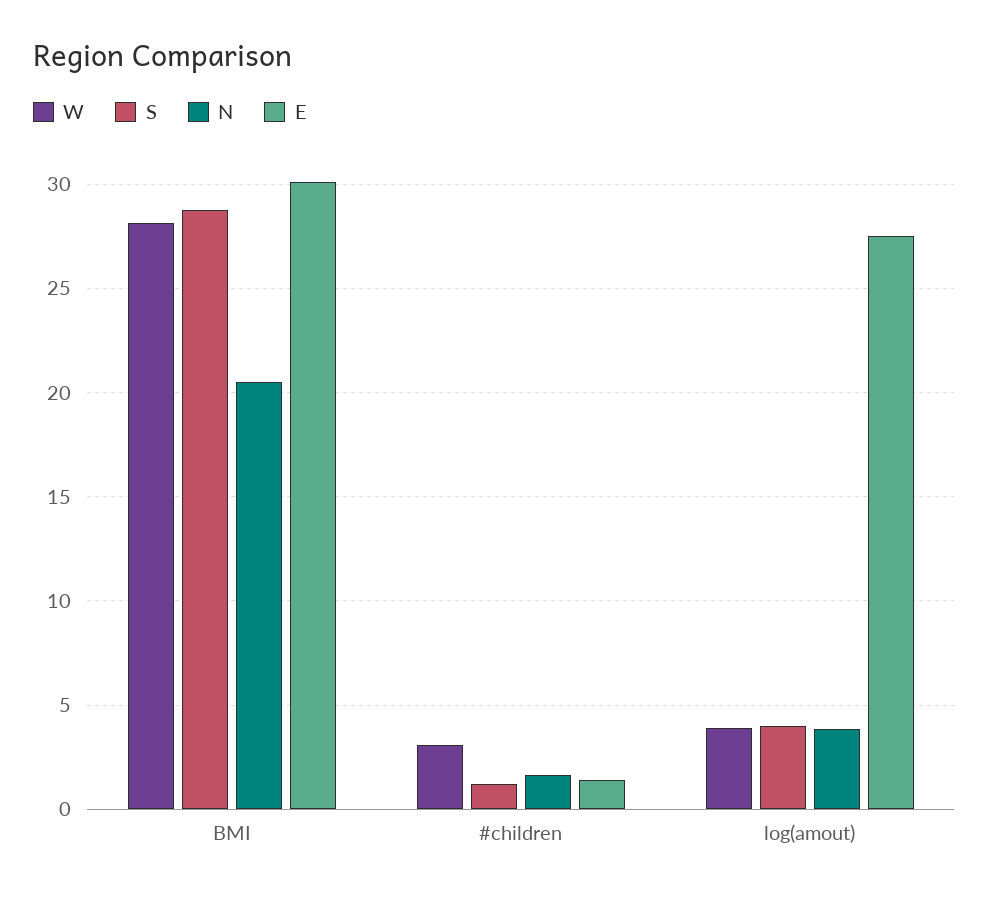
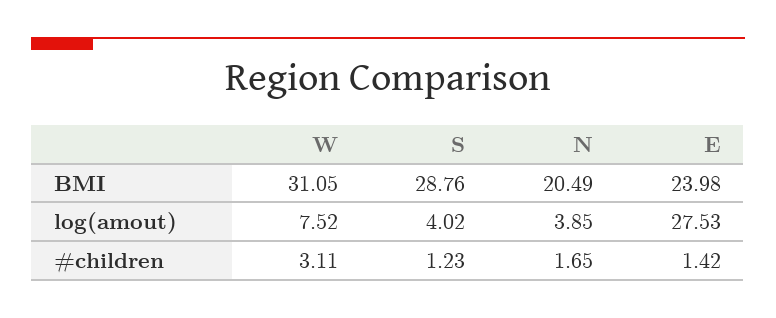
  {
    "W": {
-     "BMI": 28,
+     "BMI": 31.05,
      "#children": 3.11,
-     "log(amout)": 4
+     "log(amout)": 7.52
    },
    "S": {
      "BMI": 28.76,
      "#children": 1.23,
      "log(amout)": 4.02
    },
    "N": {
      "BMI": 20.49,
      "#children": 1.65,
      "log(amout)": 3.85
    },
    "E": {
-     "BMI": 30,
+     "BMI": 23.98,
      "#children": 1.42,
      "log(amout)": 27.53
    }
  }

